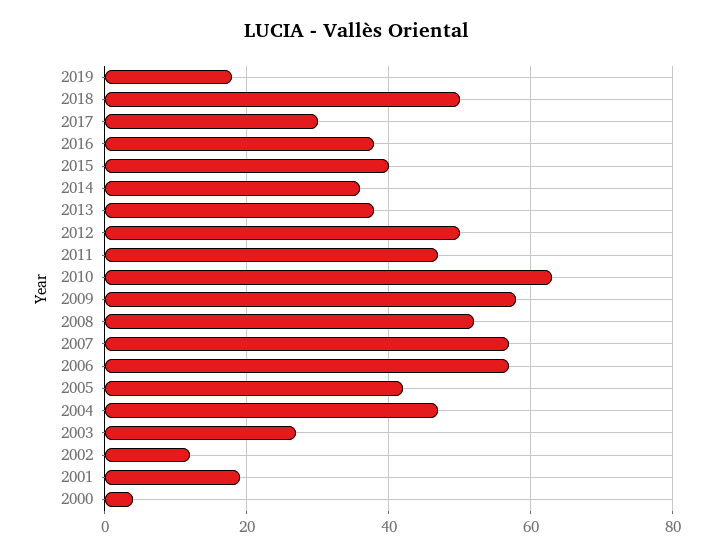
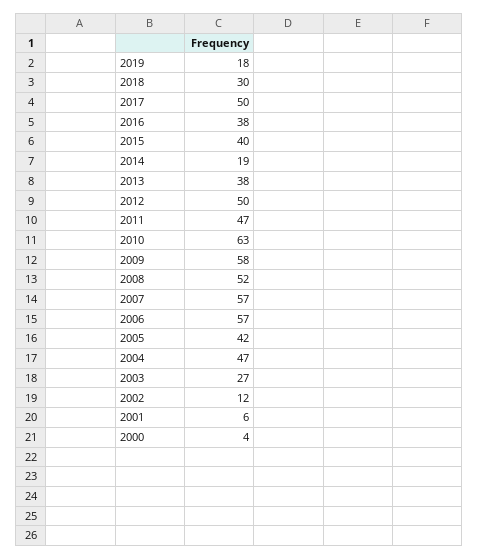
  {
    "2019": 18,
-   "2018": 50,
+   "2018": 30,
-   "2017": 30,
+   "2017": 50,
    "2016": 38,
    "2015": 40,
-   "2014": 35,
+   "2014": 19,
    "2013": 38,
    "2012": 50,
    "2011": 47,
    "2010": 63,
    "2009": 58,
    "2008": 52,
    "2007": 57,
    "2006": 57,
    "2005": 42,
    "2004": 47,
    "2003": 27,
    "2002": 12,
-   "2001": 20,
+   "2001": 6,
    "2000": 4
  }

